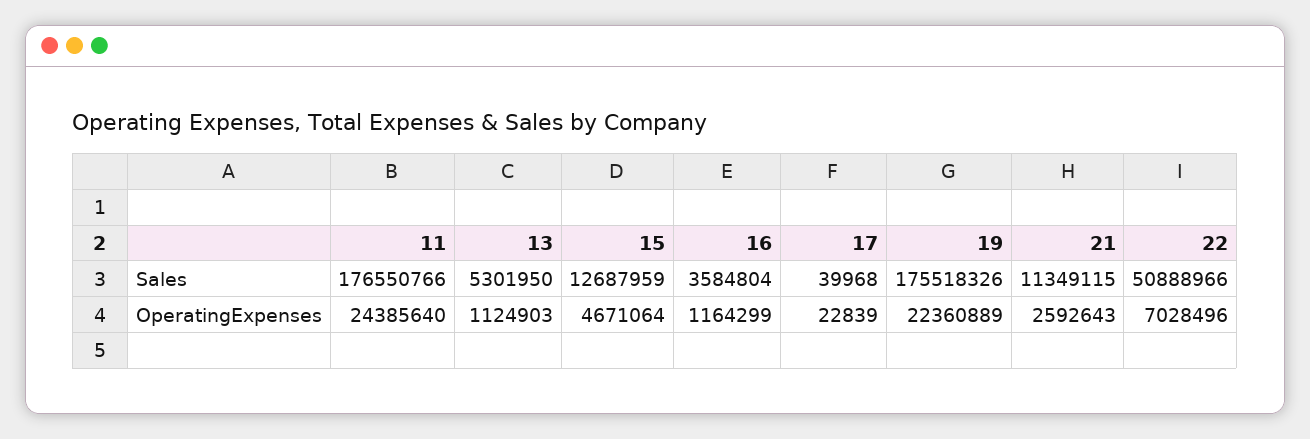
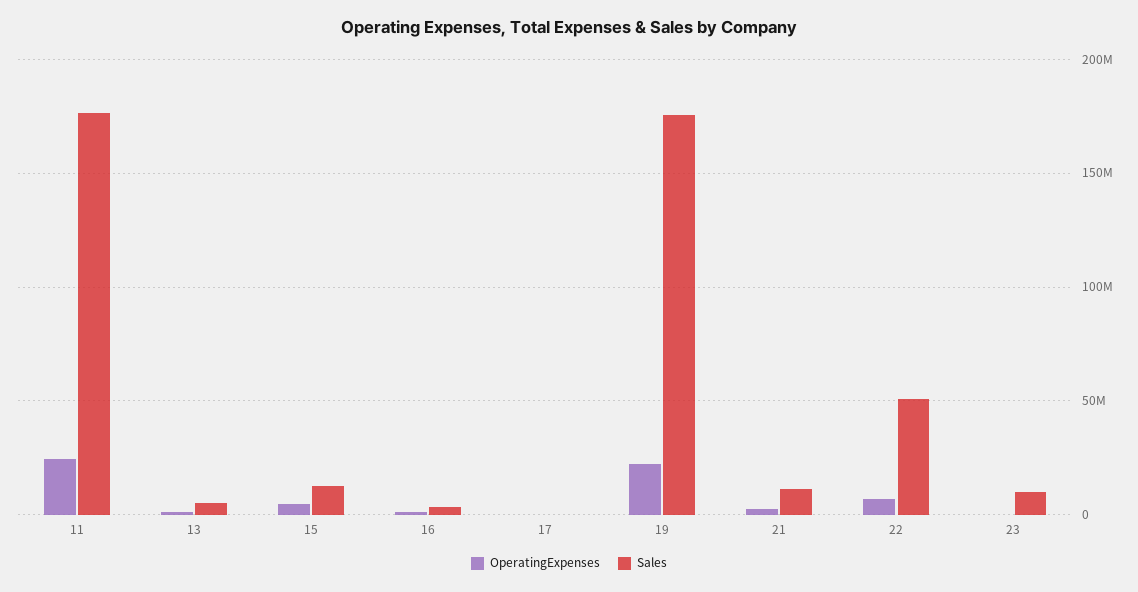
  {
    "Sales": {
      "11": 176550766,
      "13": 5301950,
      "15": 12687959,
      "16": 3584804,
      "17": 39968,
      "19": 175518326,
      "21": 11349115,
-     "22": 50888966
+     "22": 50888966,
+     "23": 10000000
    },
    "OperatingExpenses": {
      "11": 24385640,
      "13": 1124903,
      "15": 4671064,
      "16": 1164299,
      "17": 22839,
      "19": 22360889,
      "21": 2592643,
-     "22": 7028496
+     "22": 7028496,
+     "23": 0
    }
  }

